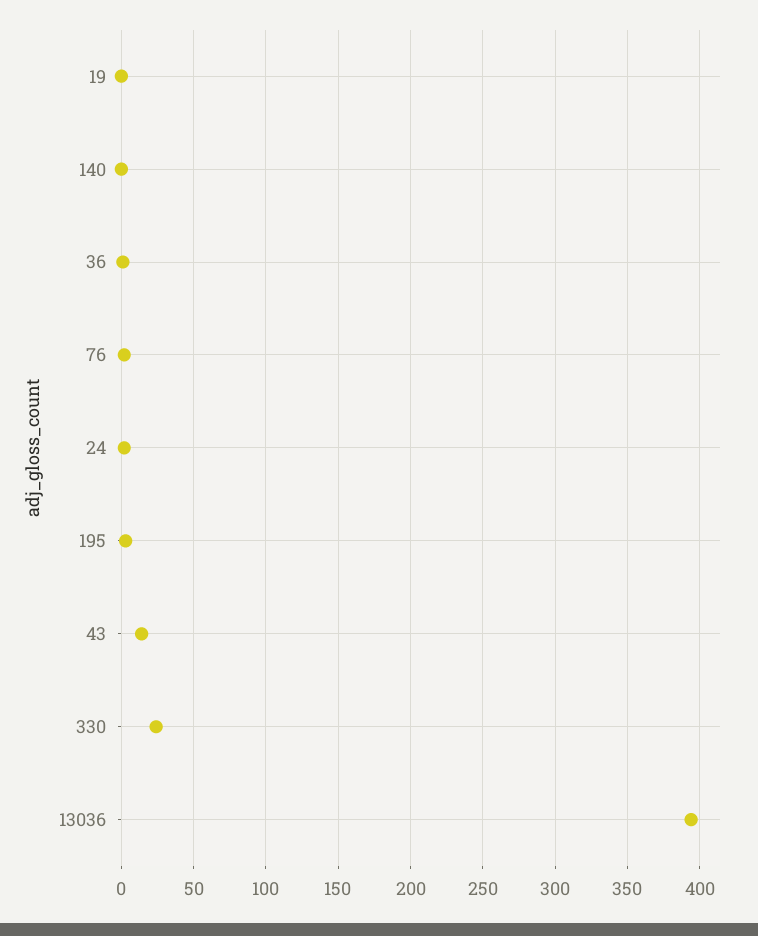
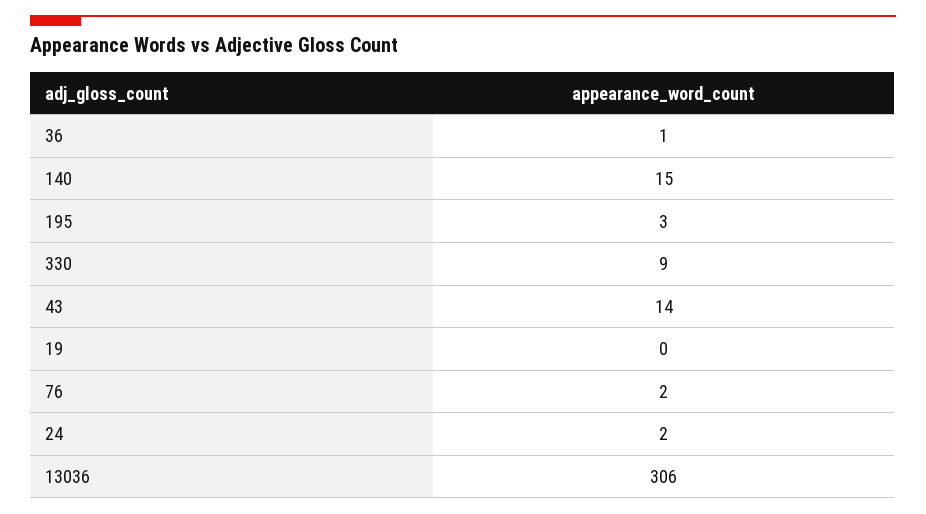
  {
    "19": 0,
-   "140": 0,
+   "140": 15,
    "36": 1,
    "76": 2,
    "24": 2,
    "195": 3,
    "43": 14,
-   "330": 25,
+   "330": 9,
-   "13036": 395
+   "13036": 306
  }

